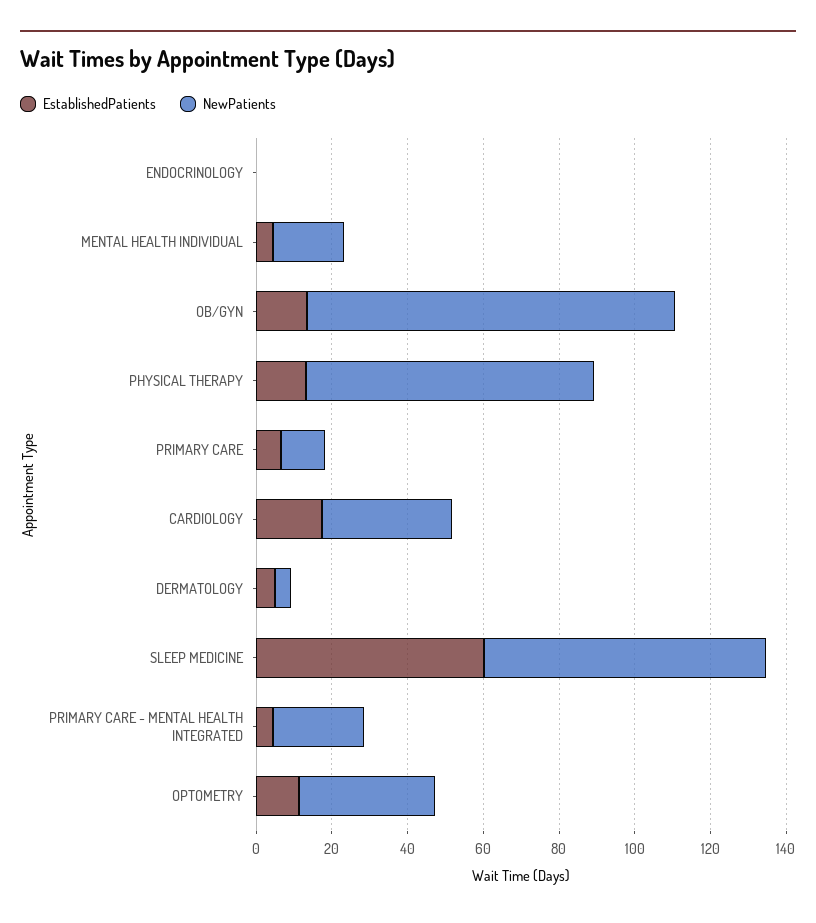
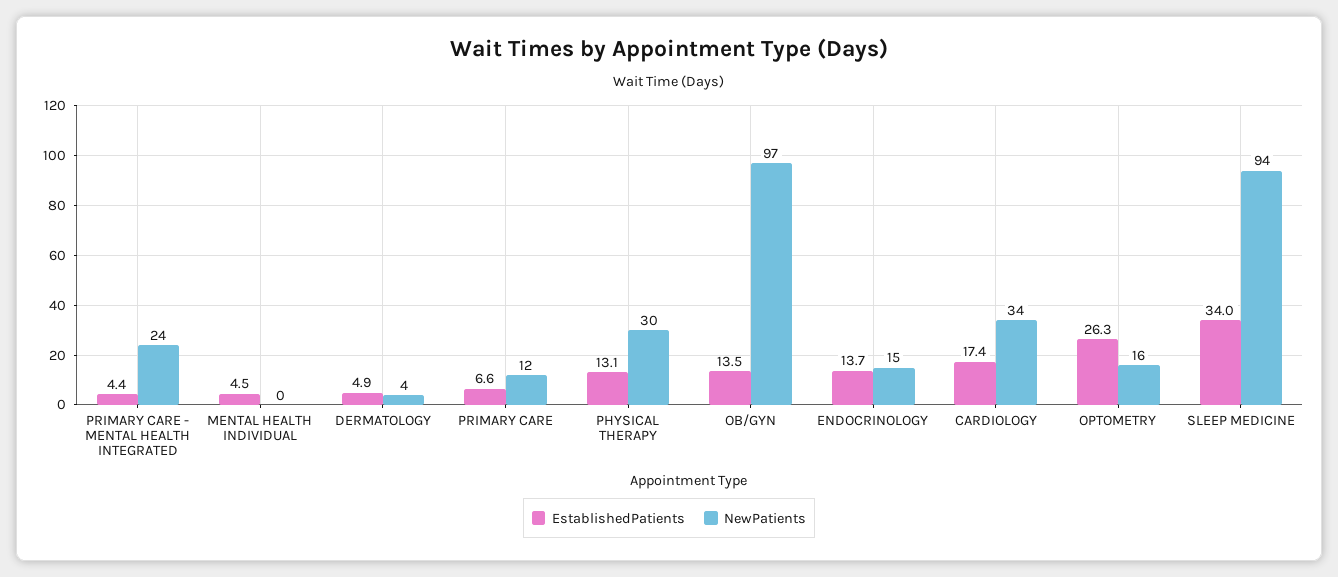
  {
    "EstablishedPatients": {
-     "ENDOCRINOLOGY": 0,
+     "ENDOCRINOLOGY": 13.7,
      "MENTAL HEALTH INDIVIDUAL": 4.5,
      "OB/GYN": 13.5,
      "PHYSICAL THERAPY": 13.1,
      "PRIMARY CARE": 6.6,
      "CARDIOLOGY": 17.4,
      "DERMATOLOGY": 4.9,
-     "SLEEP MEDICINE": 60,
+     "SLEEP MEDICINE": 34,
      "PRIMARY CARE - MENTAL HEALTH INTEGRATED": 4.4,
-     "OPTOMETRY": 10
+     "OPTOMETRY": 26.3
    },
    "NewPatients": {
-     "ENDOCRINOLOGY": 0,
+     "ENDOCRINOLOGY": 15,
-     "MENTAL HEALTH INDIVIDUAL": 20,
+     "MENTAL HEALTH INDIVIDUAL": 0,
      "OB/GYN": 97,
-     "PHYSICAL THERAPY": 75,
+     "PHYSICAL THERAPY": 30,
      "PRIMARY CARE": 12,
      "CARDIOLOGY": 34,
      "DERMATOLOGY": 4,
-     "SLEEP MEDICINE": 75,
+     "SLEEP MEDICINE": 94,
      "PRIMARY CARE - MENTAL HEALTH INTEGRATED": 24,
-     "OPTOMETRY": 35
+     "OPTOMETRY": 16
    }
  }

